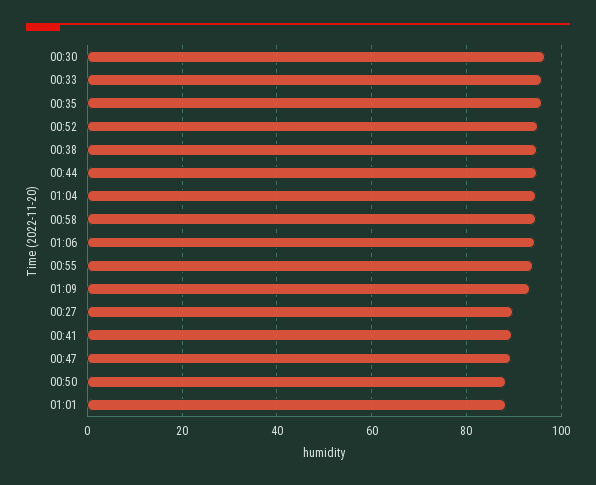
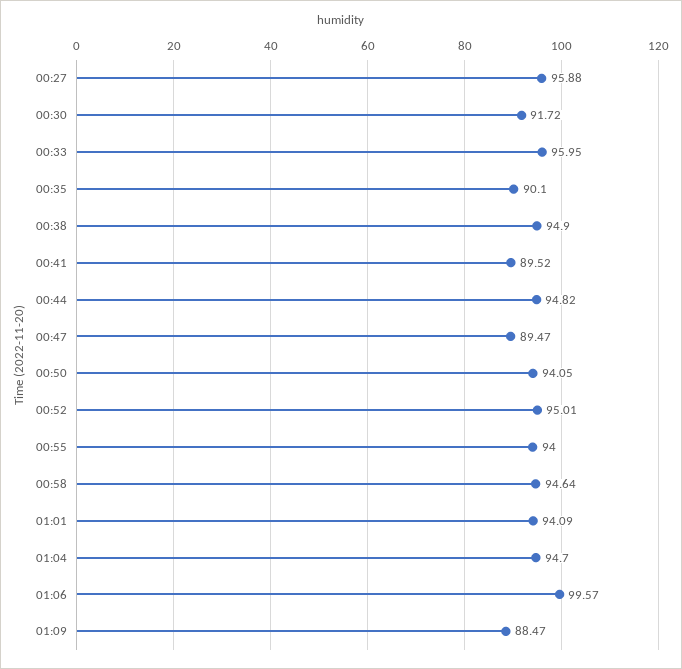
  {
-   "00:30": 96,
+   "00:30": 91.72,
    "00:33": 95.95,
-   "00:35": 96,
+   "00:35": 90.1,
    "00:52": 95.01,
    "00:38": 94.9,
    "00:44": 94.82,
    "01:04": 94.7,
    "00:58": 94.64,
-   "01:06": 94,
+   "01:06": 99.57,
    "00:55": 94,
-   "01:09": 94,
+   "01:09": 88.47,
-   "00:27": 90,
+   "00:27": 95.88,
    "00:41": 89.52,
    "00:47": 89.47,
-   "00:50": 88,
+   "00:50": 94.05,
-   "01:01": 88
+   "01:01": 94.09
  }

